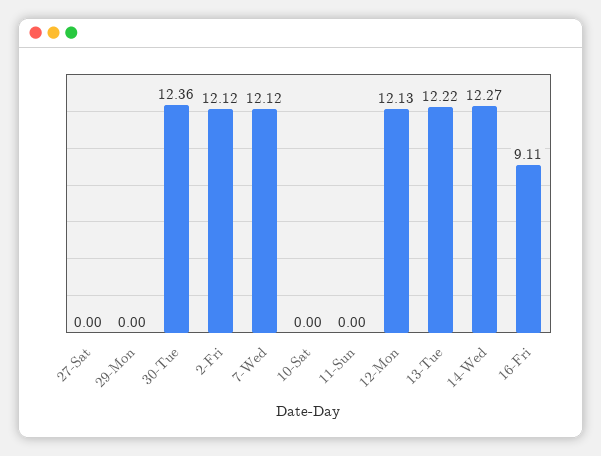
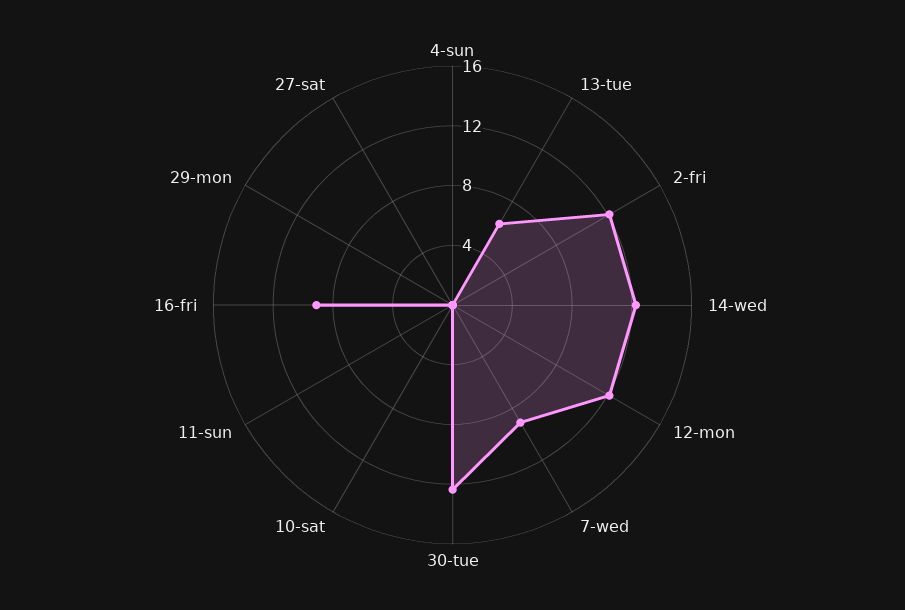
  {
    "27-Sat": 0,
    "29-Mon": 0,
    "30-Tue": 12.36,
    "2-Fri": 12.12,
-   "7-Wed": 12.12,
+   "7-Wed": 9,
    "10-Sat": 0,
    "11-Sun": 0,
    "12-Mon": 12.13,
-   "13-Tue": 12.22,
+   "13-Tue": 6,
    "14-Wed": 12.27,
-   "16-Fri": 9.11
+   "16-Fri": 9.11,
+   "4-sun": 0
  }

